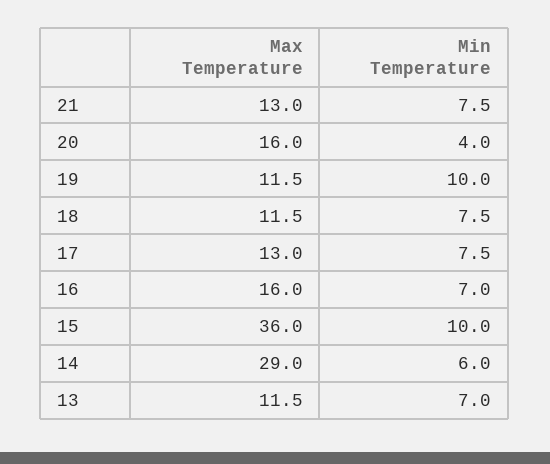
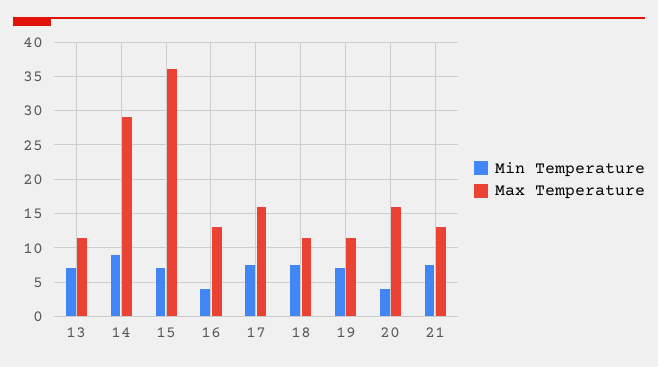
  {
    "Max Temperature": {
      "21": 13,
      "20": 16,
      "19": 11.5,
      "18": 11.5,
-     "17": 13,
+     "17": 16,
-     "16": 16,
+     "16": 13,
      "15": 36,
      "14": 29,
      "13": 11.5
    },
    "Min Temperature": {
      "21": 7.5,
      "20": 4,
-     "19": 10,
+     "19": 7,
      "18": 7.5,
      "17": 7.5,
-     "16": 7,
+     "16": 4,
-     "15": 10,
+     "15": 7,
-     "14": 6,
+     "14": 9,
      "13": 7
    }
  }

